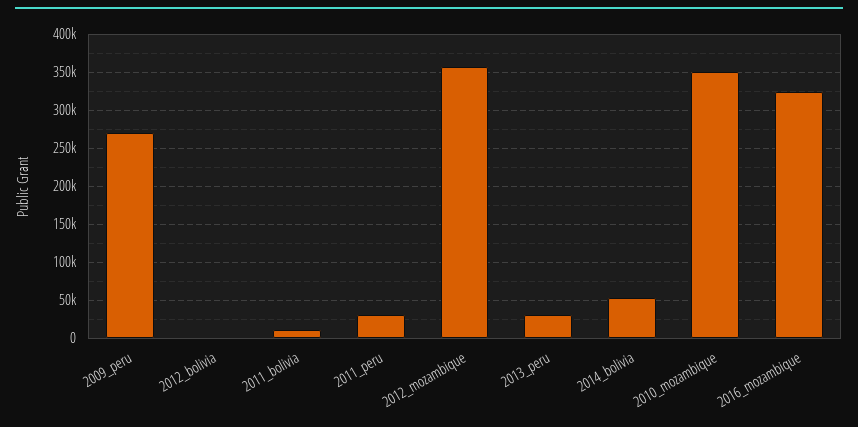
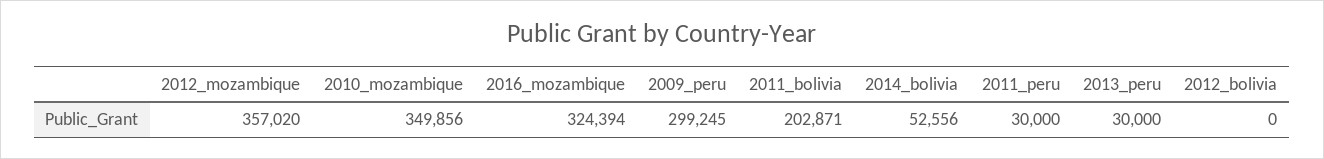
  {
-   "2009_peru": 270000,
+   "2009_peru": 299245,
    "2012_bolivia": 0,
-   "2011_bolivia": 10000,
+   "2011_bolivia": 202871,
    "2011_peru": 30000,
    "2012_mozambique": 357020,
    "2013_peru": 30000,
    "2014_bolivia": 52556,
    "2010_mozambique": 349856,
    "2016_mozambique": 324394
  }

